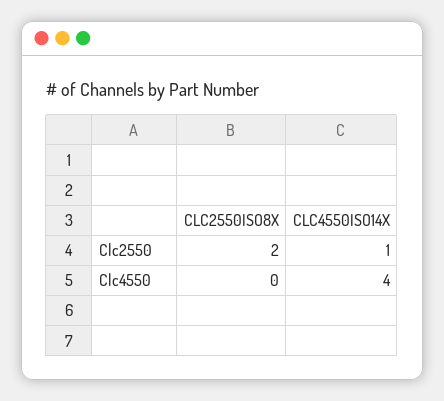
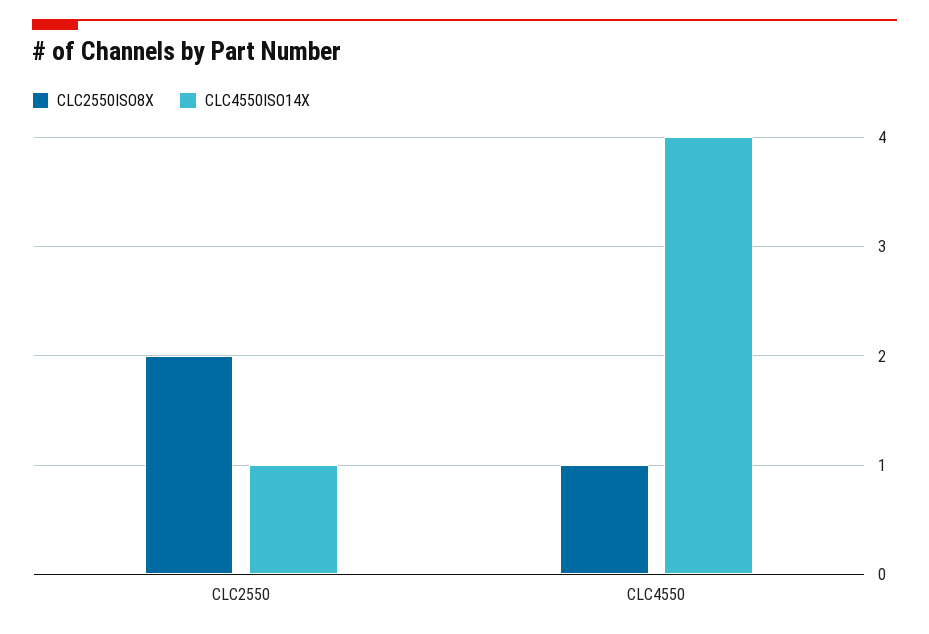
  {
    "CLC2550ISO8X": {
      "Clc2550": 2,
-     "Clc4550": 0
+     "Clc4550": 1
    },
    "CLC4550ISO14X": {
      "Clc2550": 1,
      "Clc4550": 4
    }
  }

